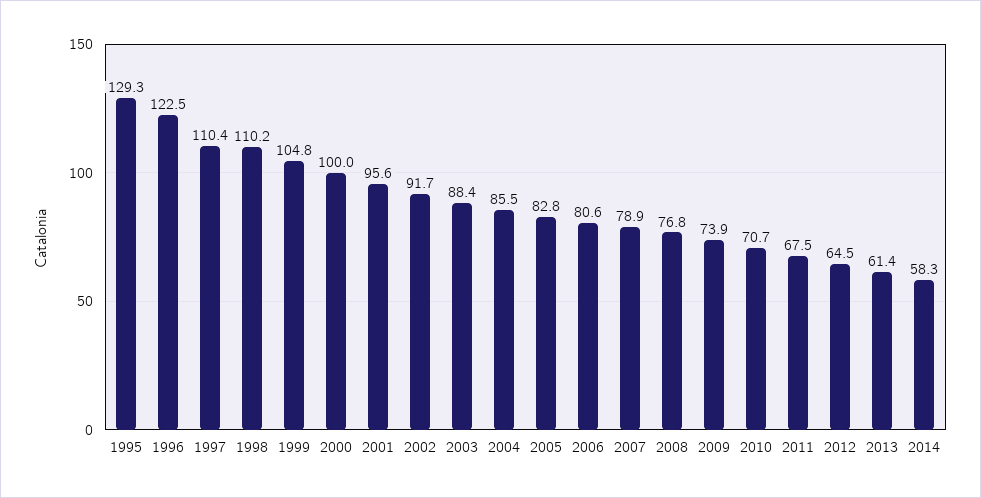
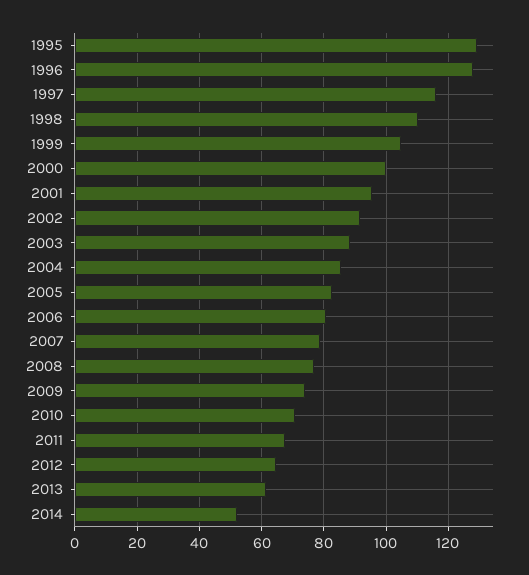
  {
    "1995": 129.3,
-   "1996": 122.5,
+   "1996": 128,
-   "1997": 110.4,
+   "1997": 116,
    "1998": 110.2,
    "1999": 104.8,
    "2000": 100,
    "2001": 95.6,
    "2002": 91.7,
    "2003": 88.4,
    "2004": 85.5,
    "2005": 82.8,
    "2006": 80.6,
    "2007": 78.9,
    "2008": 76.8,
    "2009": 73.9,
    "2010": 70.7,
    "2011": 67.5,
    "2012": 64.5,
    "2013": 61.4,
-   "2014": 58.3
+   "2014": 52
  }

